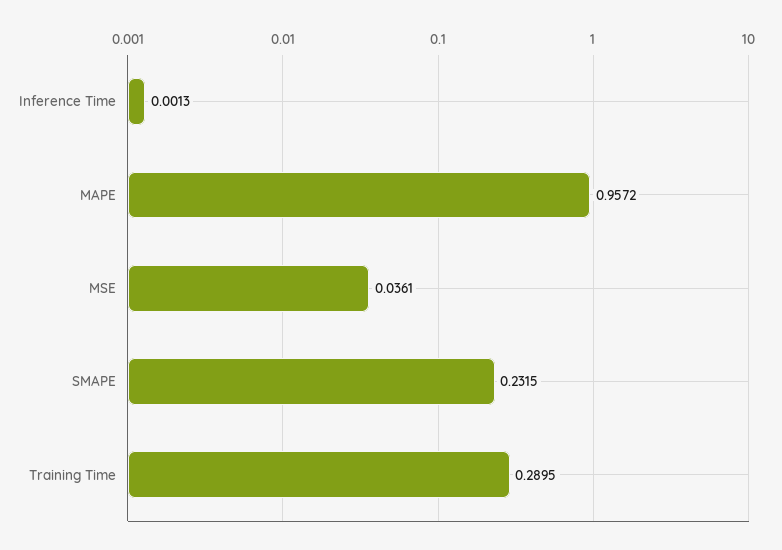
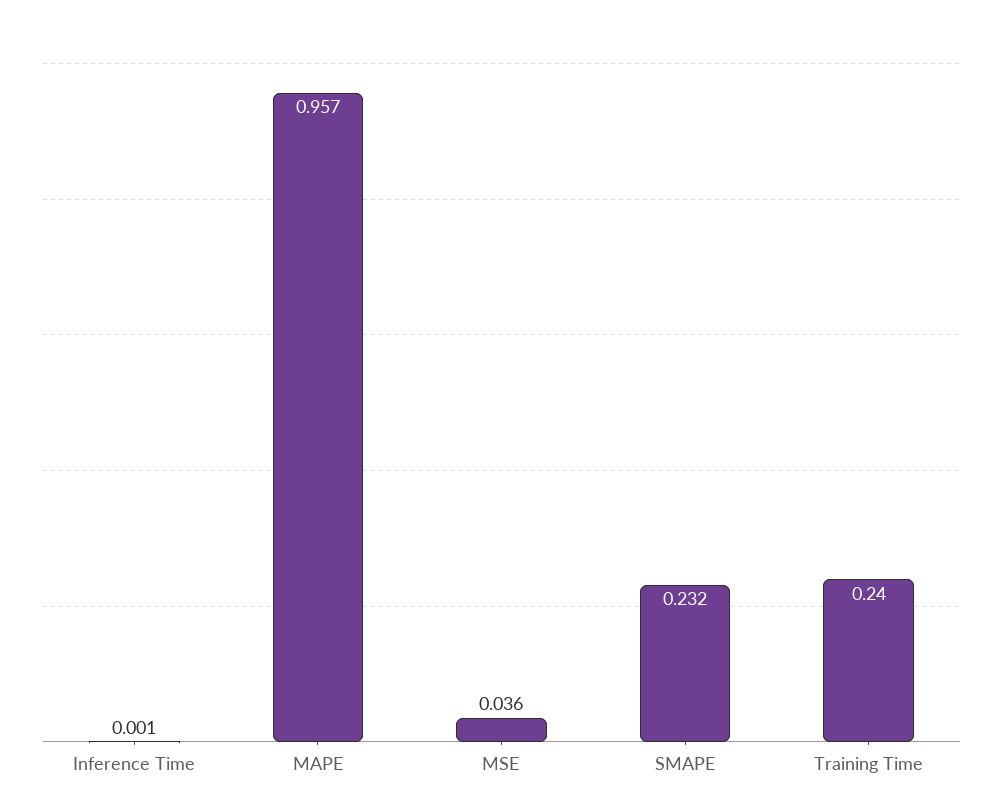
  {
    "Inference Time": 0.0013,
    "MAPE": 0.9572,
    "MSE": 0.0361,
    "SMAPE": 0.2315,
-   "Training Time": 0.2895
+   "Training Time": 0.24
  }

